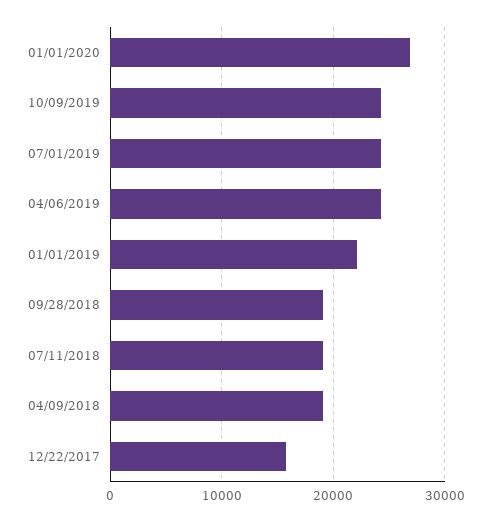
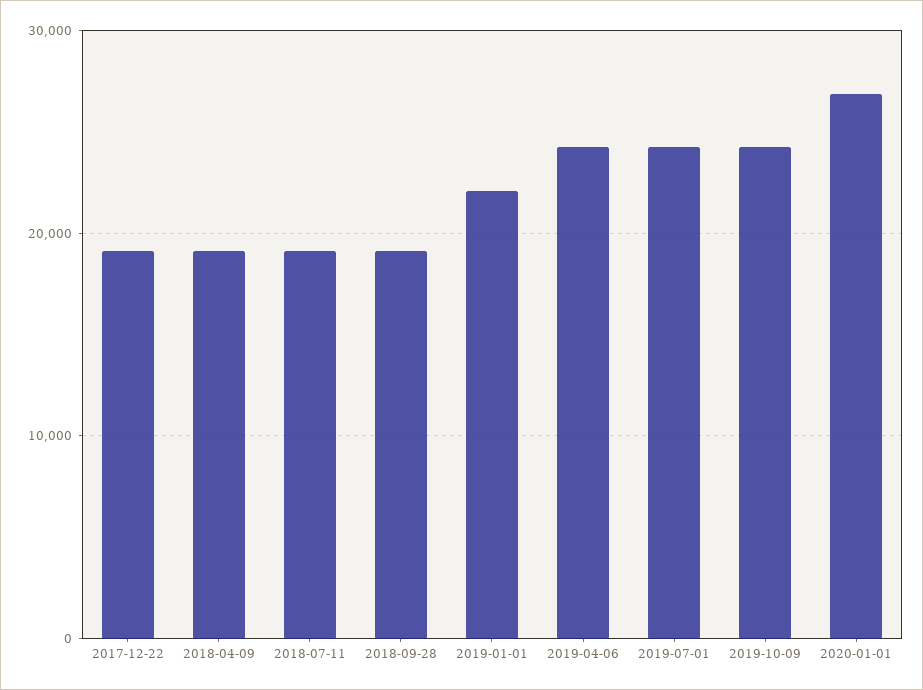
  {
    "01/01/2020": 27000,
    "10/09/2019": 24000,
    "07/01/2019": 24000,
    "04/06/2019": 24000,
    "01/01/2019": 22000,
    "09/28/2018": 19000,
    "07/11/2018": 19000,
    "04/09/2018": 19000,
-   "12/22/2017": 16000
+   "12/22/2017": 19000
  }

